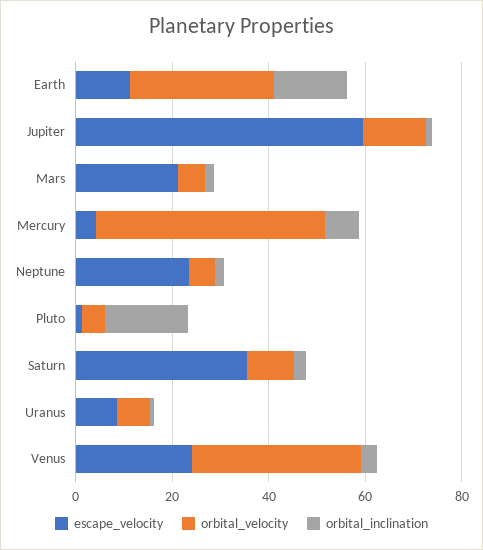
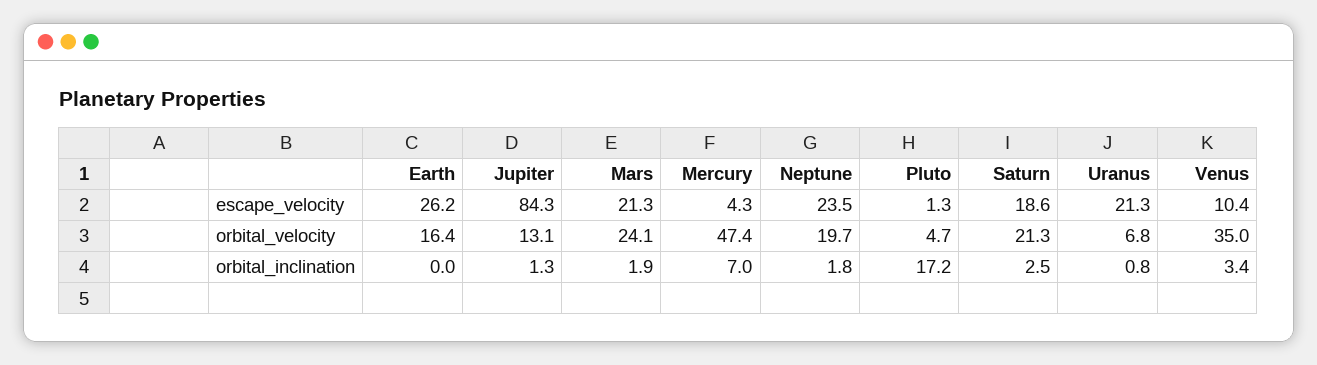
  {
    "escape_velocity": {
-     "Earth": 10,
+     "Earth": 26.2,
-     "Jupiter": 60,
+     "Jupiter": 84.3,
      "Mars": 21.3,
      "Mercury": 4.3,
      "Neptune": 23.5,
      "Pluto": 1.3,
-     "Saturn": 35,
+     "Saturn": 18.6,
-     "Uranus": 10,
+     "Uranus": 21.3,
-     "Venus": 25
+     "Venus": 10.4
    },
    "orbital_velocity": {
-     "Earth": 30,
+     "Earth": 16.4,
      "Jupiter": 13.1,
-     "Mars": 5,
+     "Mars": 24.1,
      "Mercury": 47.4,
-     "Neptune": 5,
+     "Neptune": 19.7,
      "Pluto": 4.7,
-     "Saturn": 10,
+     "Saturn": 21.3,
      "Uranus": 6.8,
      "Venus": 35
    },
    "orbital_inclination": {
-     "Earth": 15,
+     "Earth": 0,
      "Jupiter": 1.3,
      "Mars": 1.9,
      "Mercury": 7,
      "Neptune": 1.8,
      "Pluto": 17.2,
      "Saturn": 2.5,
      "Uranus": 0.8,
      "Venus": 3.4
    }
  }

